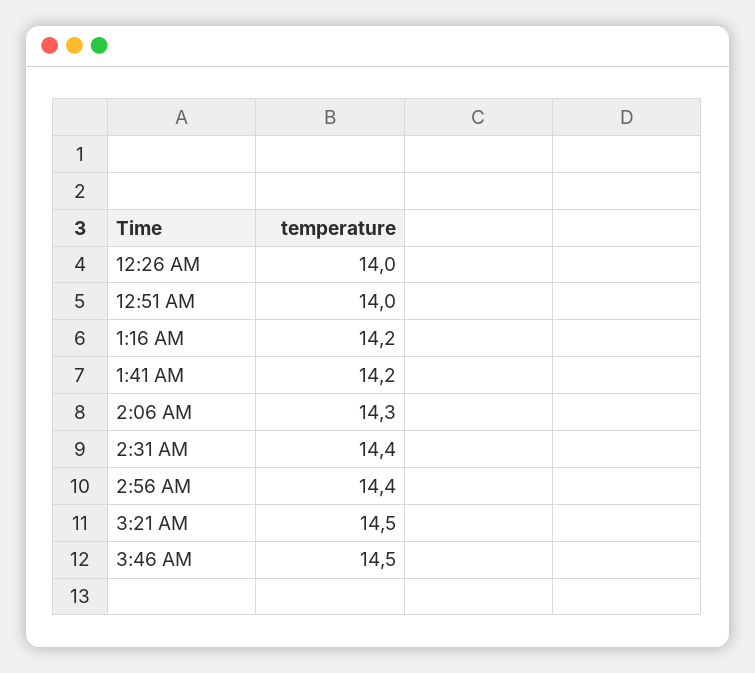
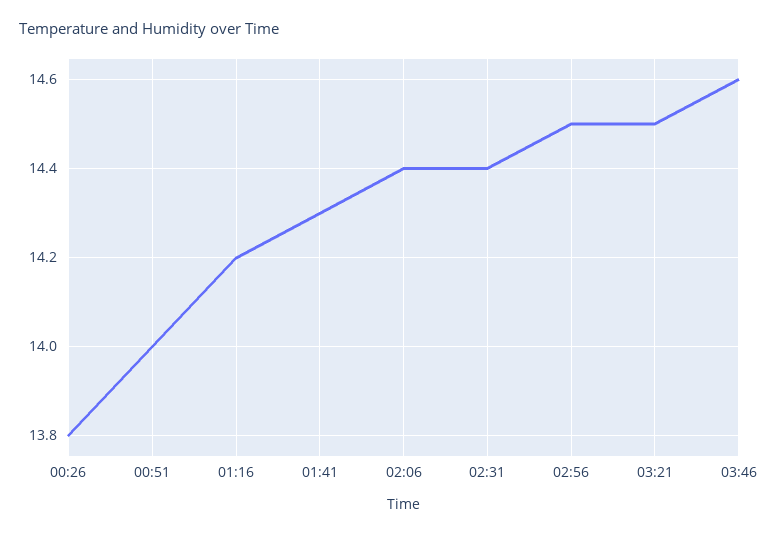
  {
-   "12:26 AM": 14,
+   "12:26 AM": 13.8,
    "12:51 AM": 14,
    "1:16 AM": 14.2,
-   "1:41 AM": 14.2,
+   "1:41 AM": 14.3,
-   "2:06 AM": 14.3,
+   "2:06 AM": 14.4,
    "2:31 AM": 14.4,
-   "2:56 AM": 14.4,
+   "2:56 AM": 14.5,
    "3:21 AM": 14.5,
-   "3:46 AM": 14.5
+   "3:46 AM": 14.6
  }

